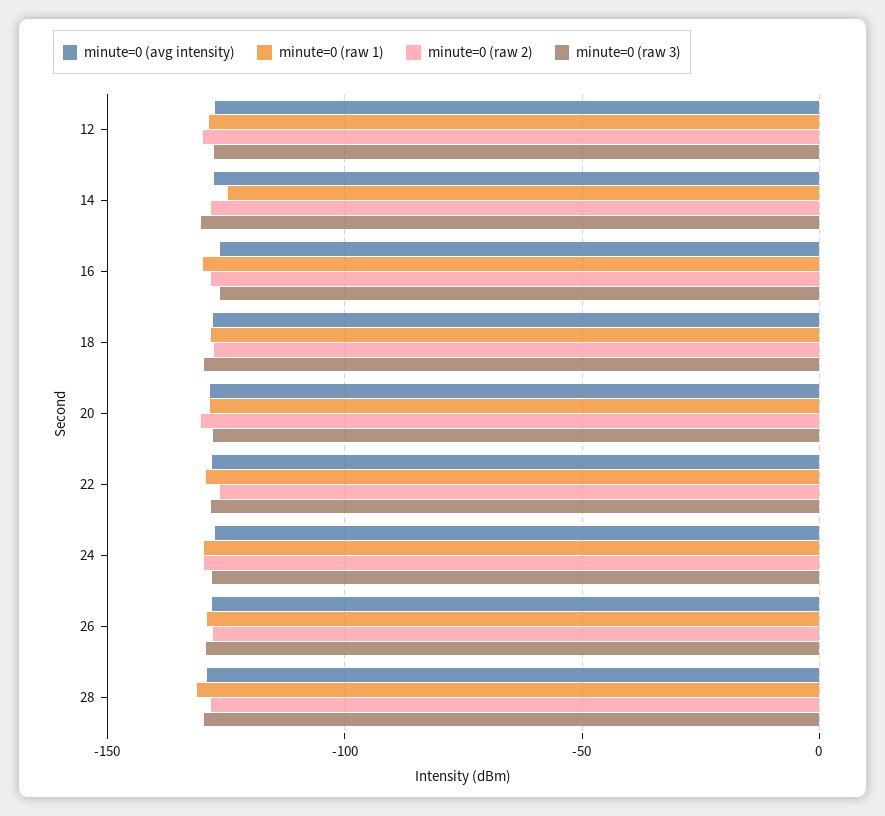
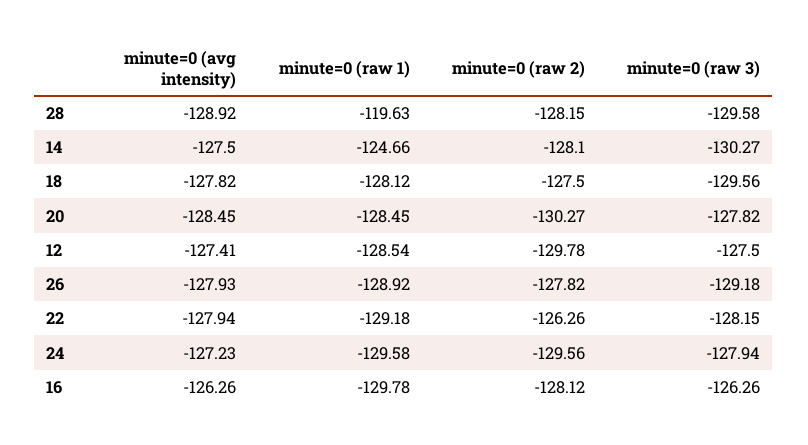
  {
    "minute=0 (avg intensity)": {
      "12": -127.41,
      "14": -127.5,
      "16": -126.26,
      "18": -127.82,
      "20": -128.45,
      "22": -127.94,
      "24": -127.23,
      "26": -127.93,
      "28": -128.92
    },
    "minute=0 (raw 1)": {
      "12": -128.54,
      "14": -124.66,
      "16": -129.78,
      "18": -128.12,
      "20": -128.45,
      "22": -129.18,
      "24": -129.58,
      "26": -128.92,
-     "28": -130
+     "28": -119.63
    },
    "minute=0 (raw 2)": {
      "12": -129.78,
      "14": -128.1,
      "16": -128.12,
      "18": -127.5,
      "20": -130.27,
      "22": -126.26,
      "24": -129.56,
      "26": -127.82,
      "28": -128.15
    },
    "minute=0 (raw 3)": {
      "12": -127.5,
      "14": -130.27,
      "16": -126.26,
      "18": -129.56,
      "20": -127.82,
      "22": -128.15,
      "24": -127.94,
      "26": -129.18,
      "28": -129.58
    }
  }

